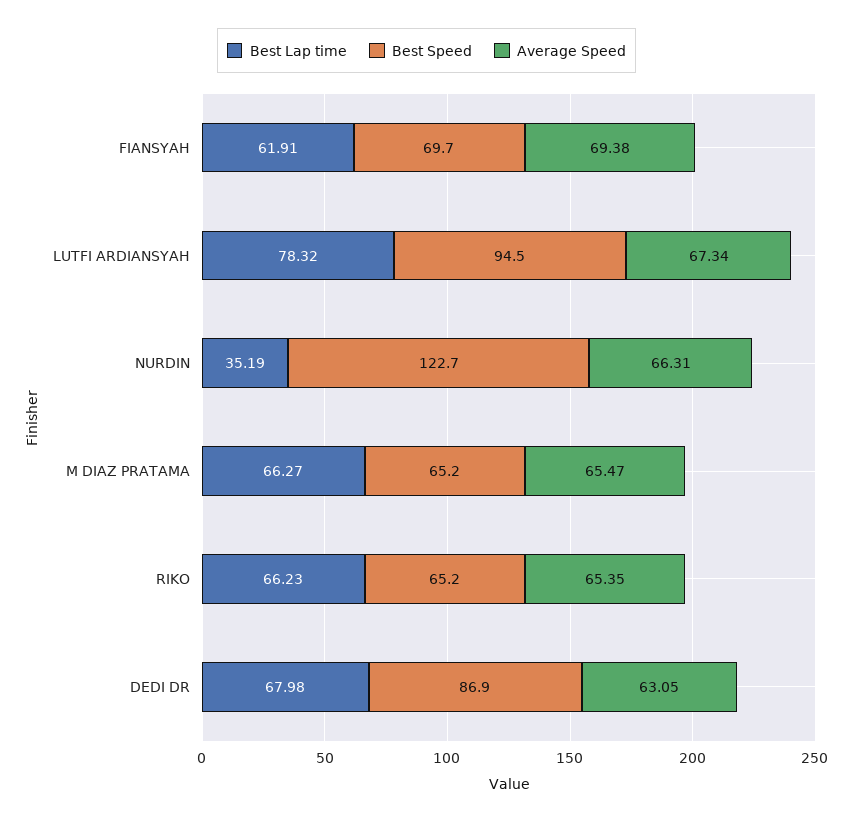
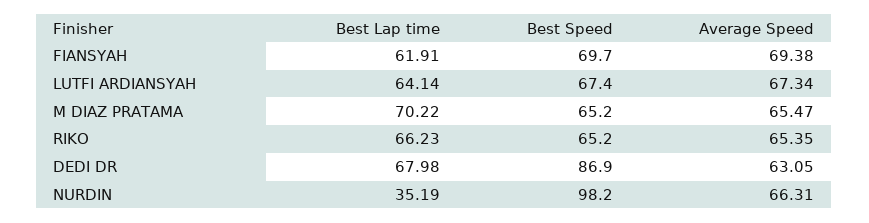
  {
    "Best Lap time": {
      "FIANSYAH": 61.91,
-     "LUTFI ARDIANSYAH": 78.32,
+     "LUTFI ARDIANSYAH": 64.14,
      "NURDIN": 35.19,
-     "M DIAZ PRATAMA": 66.27,
+     "M DIAZ PRATAMA": 70.22,
      "RIKO": 66.23,
      "DEDI DR": 67.98
    },
    "Best Speed": {
      "FIANSYAH": 69.7,
-     "LUTFI ARDIANSYAH": 94.5,
+     "LUTFI ARDIANSYAH": 67.4,
-     "NURDIN": 122.7,
+     "NURDIN": 98.2,
      "M DIAZ PRATAMA": 65.2,
      "RIKO": 65.2,
      "DEDI DR": 86.9
    },
    "Average Speed": {
      "FIANSYAH": 69.38,
      "LUTFI ARDIANSYAH": 67.34,
      "NURDIN": 66.31,
      "M DIAZ PRATAMA": 65.47,
      "RIKO": 65.35,
      "DEDI DR": 63.05
    }
  }

